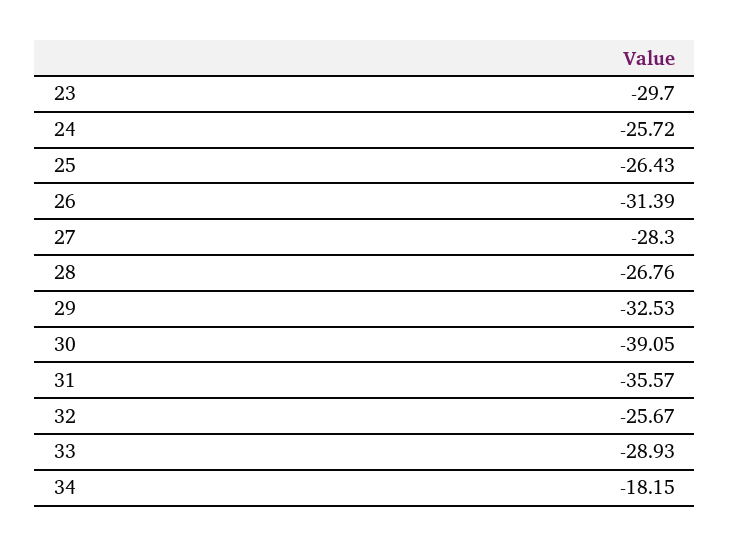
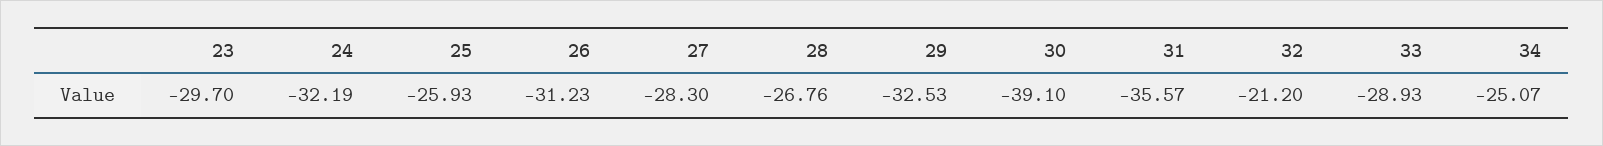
  {
    "23": -29.7,
-   "24": -25.72,
+   "24": -32.19,
-   "25": -26.43,
+   "25": -25.93,
-   "26": -31.39,
+   "26": -31.23,
    "27": -28.3,
    "28": -26.76,
    "29": -32.53,
-   "30": -39.05,
+   "30": -39.1,
    "31": -35.57,
-   "32": -25.67,
+   "32": -21.2,
    "33": -28.93,
-   "34": -18.15
+   "34": -25.07
  }

